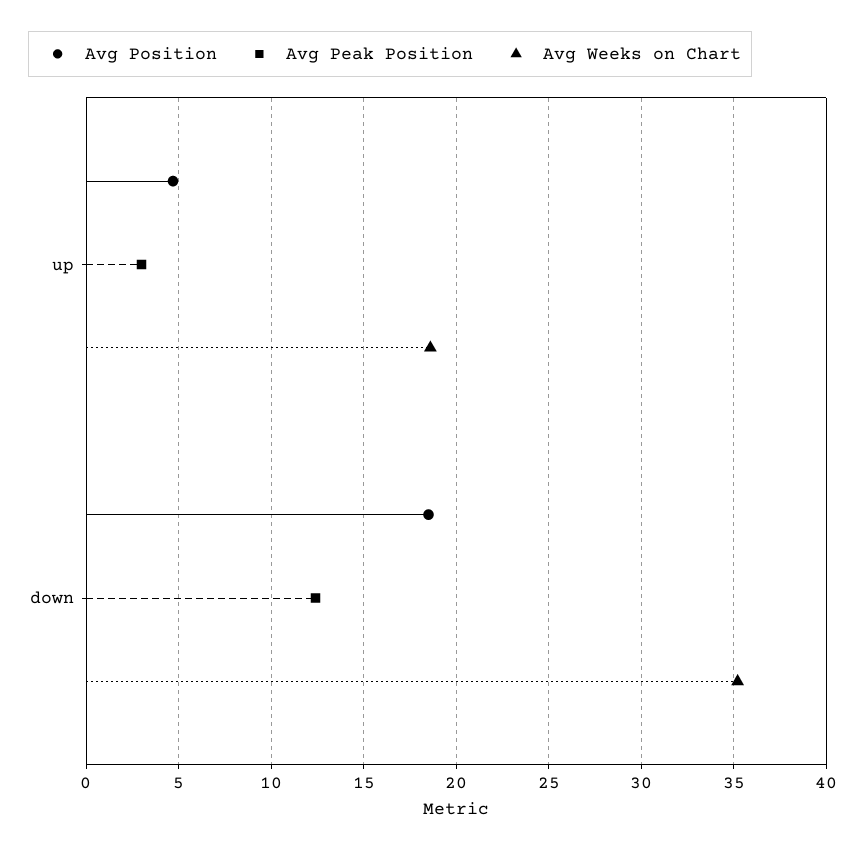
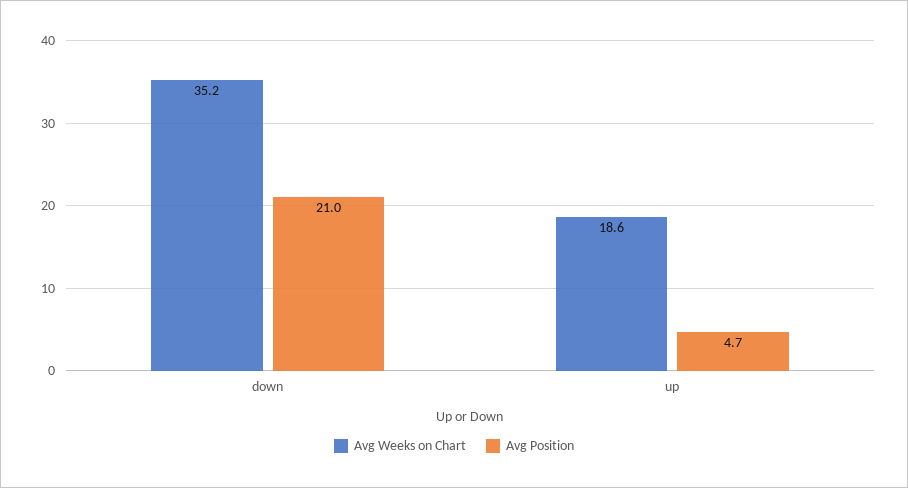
  {
    "Avg Position": {
      "up": 4.7,
-     "down": 18.5
+     "down": 21
    },
-   "Avg Peak Position": {
-     "up": 3,
-     "down": 12.5
-   },
    "Avg Weeks on Chart": {
      "up": 18.6,
      "down": 35.2
    }
  }

